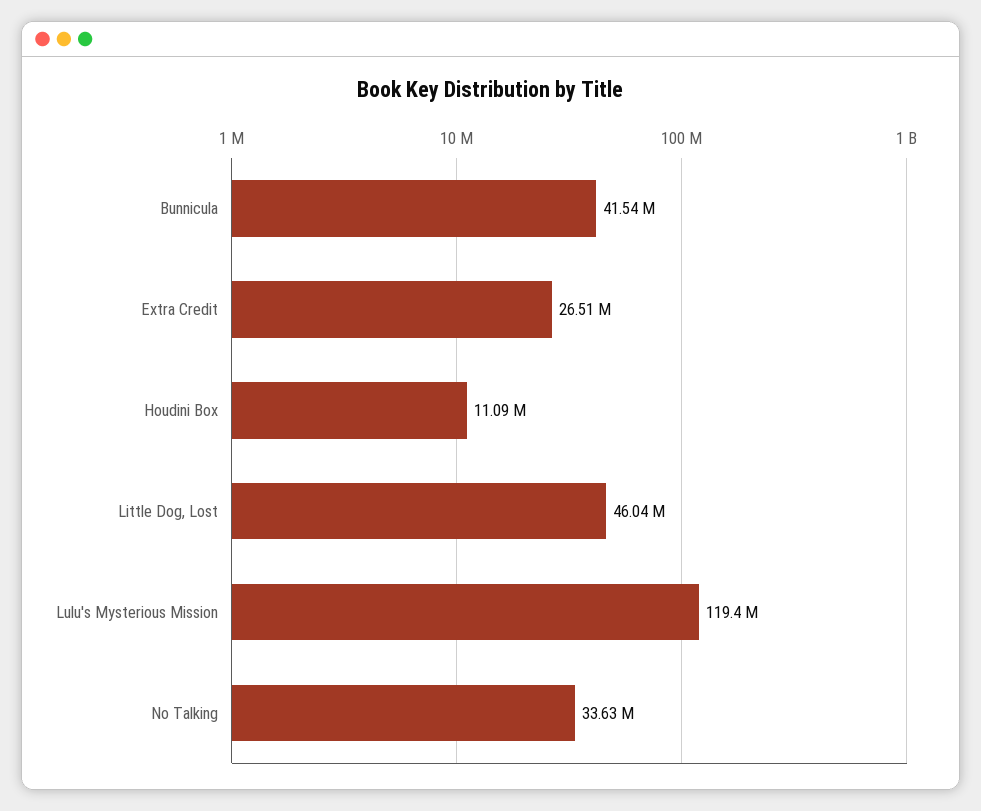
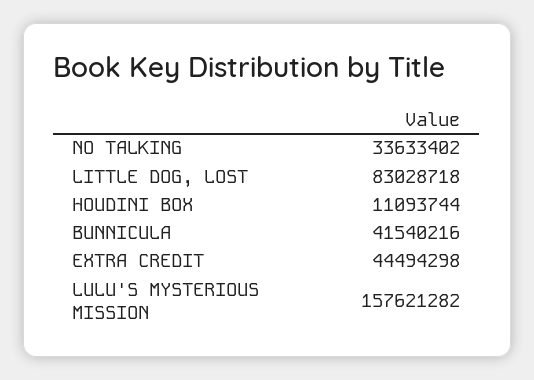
  {
    "Bunnicula": 41540216,
-   "Extra Credit": 26510000,
+   "Extra Credit": 44494298,
    "Houdini Box": 11093744,
-   "Little Dog, Lost": 46040000,
+   "Little Dog, Lost": 83028718,
-   "Lulu's Mysterious Mission": 119400000,
+   "Lulu's Mysterious Mission": 157621282,
    "No Talking": 33633402
  }

